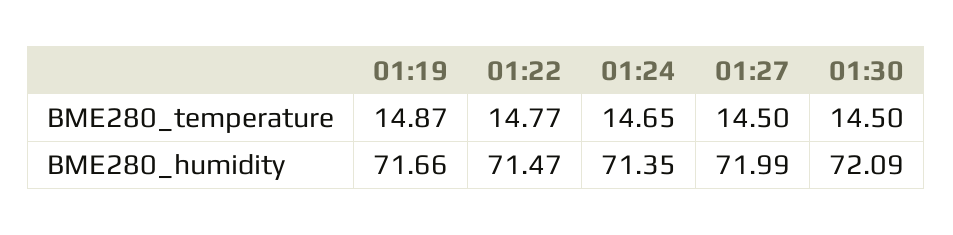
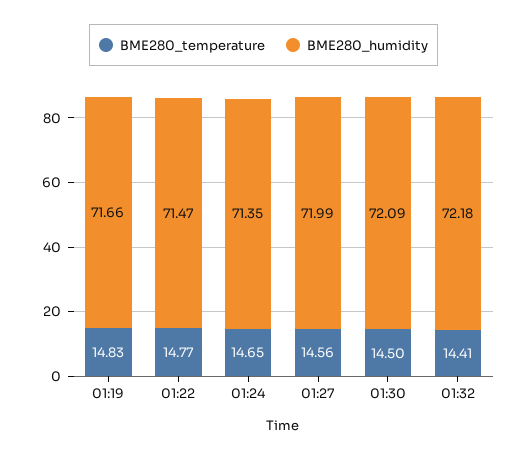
  {
    "BME280_temperature": {
-     "01:19": 14.87,
+     "01:19": 14.83,
      "01:22": 14.77,
      "01:24": 14.65,
-     "01:27": 14.5,
+     "01:27": 14.56,
-     "01:30": 14.5
+     "01:30": 14.5,
+     "01:32": 14.41
    },
    "BME280_humidity": {
      "01:19": 71.66,
      "01:22": 71.47,
      "01:24": 71.35,
      "01:27": 71.99,
-     "01:30": 72.09
+     "01:30": 72.09,
+     "01:32": 72.18
    }
  }

